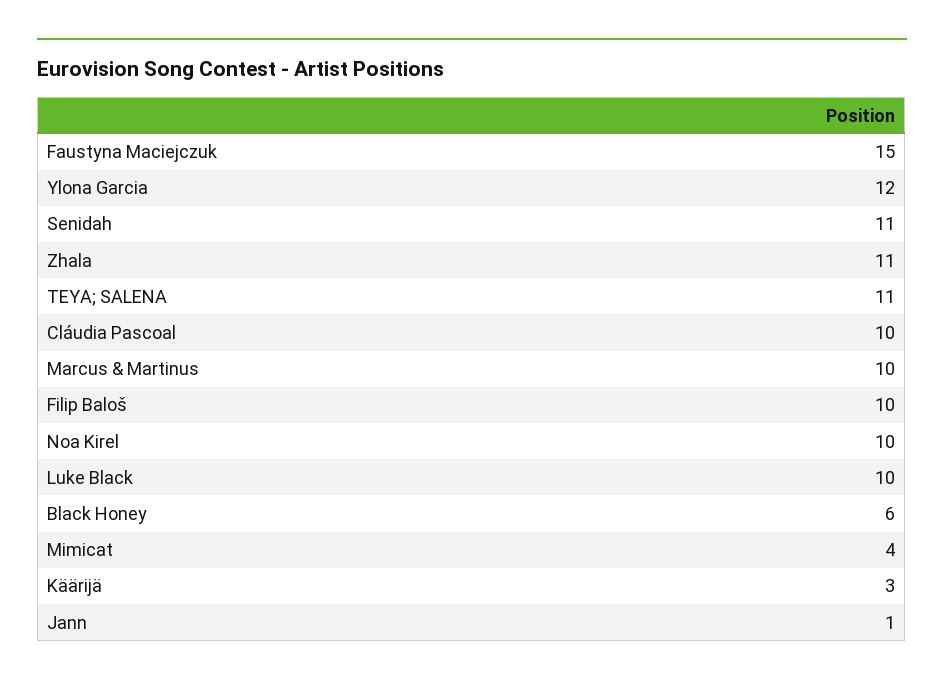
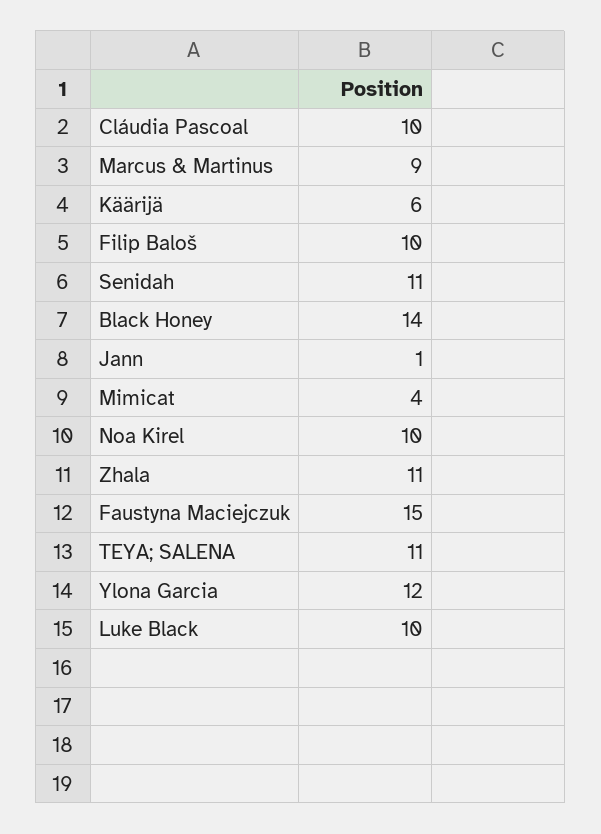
  {
    "Faustyna Maciejczuk": 15,
    "Ylona Garcia": 12,
    "Senidah": 11,
    "Zhala": 11,
    "TEYA; SALENA": 11,
    "Cláudia Pascoal": 10,
-   "Marcus & Martinus": 10,
+   "Marcus & Martinus": 9,
    "Filip Baloš": 10,
    "Noa Kirel": 10,
    "Luke Black": 10,
-   "Black Honey": 6,
+   "Black Honey": 14,
    "Mimicat": 4,
-   "Käärijä": 3,
+   "Käärijä": 6,
    "Jann": 1
  }

